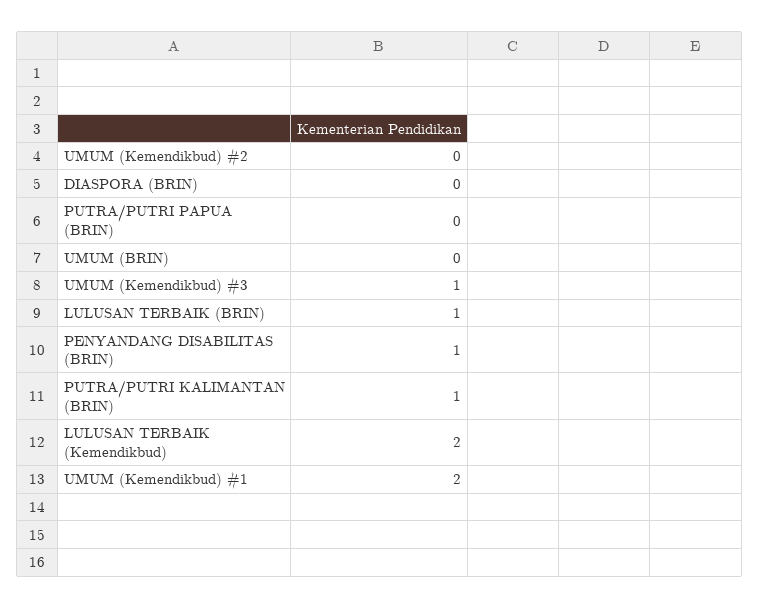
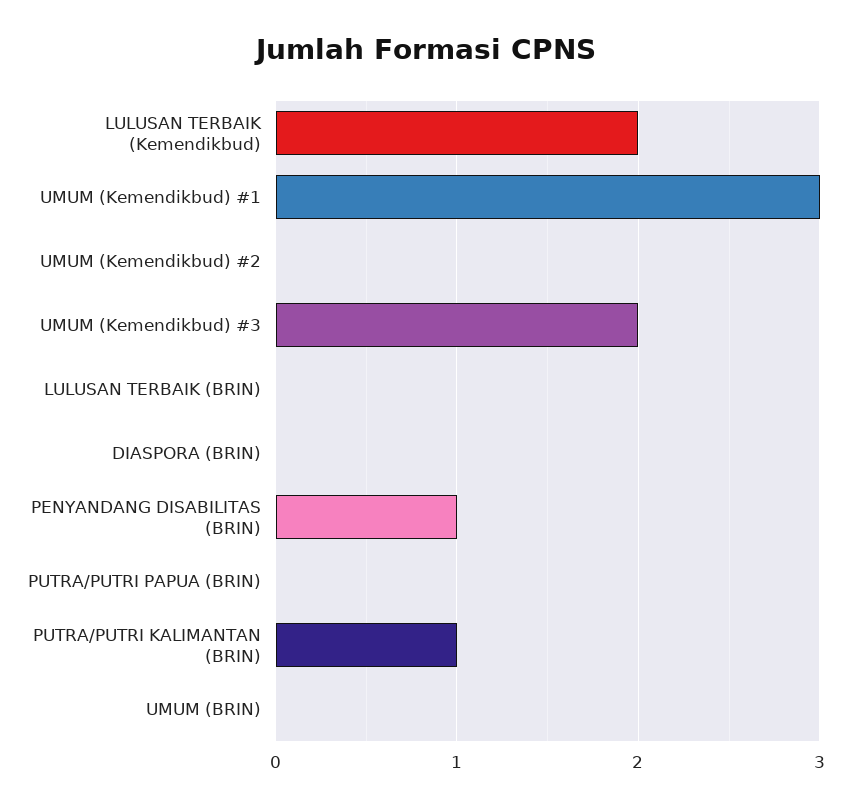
  {
    "UMUM (Kemendikbud) #2": 0,
    "DIASPORA (BRIN)": 0,
    "PUTRA/PUTRI PAPUA (BRIN)": 0,
    "UMUM (BRIN)": 0,
-   "UMUM (Kemendikbud) #3": 1,
+   "UMUM (Kemendikbud) #3": 2,
-   "LULUSAN TERBAIK (BRIN)": 1,
+   "LULUSAN TERBAIK (BRIN)": 0,
    "PENYANDANG DISABILITAS (BRIN)": 1,
    "PUTRA/PUTRI KALIMANTAN (BRIN)": 1,
    "LULUSAN TERBAIK (Kemendikbud)": 2,
-   "UMUM (Kemendikbud) #1": 2
+   "UMUM (Kemendikbud) #1": 3
  }

